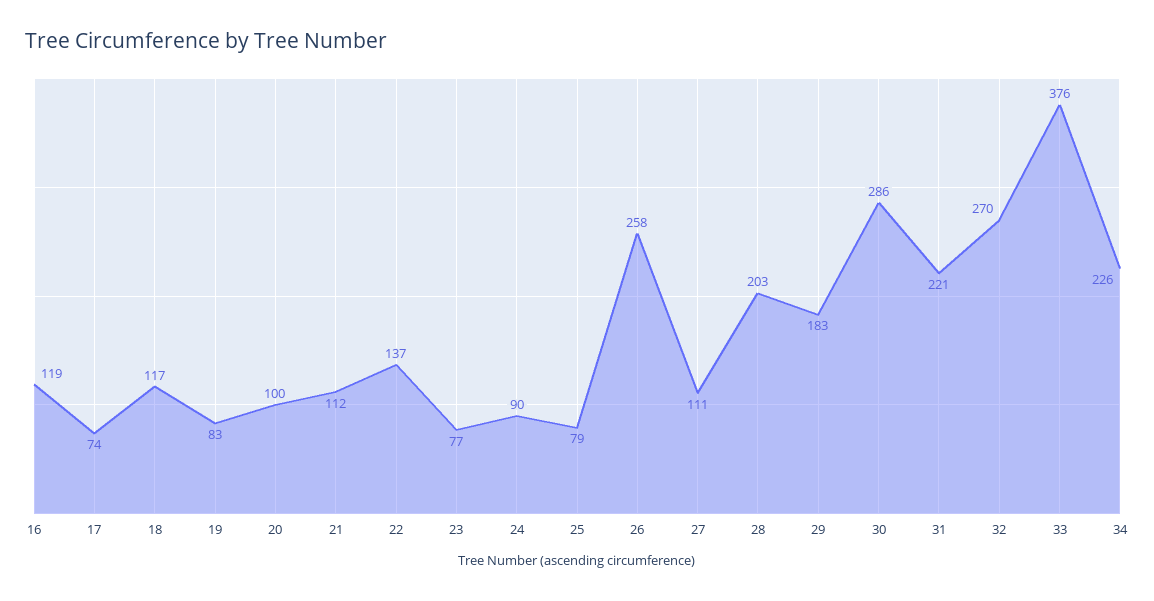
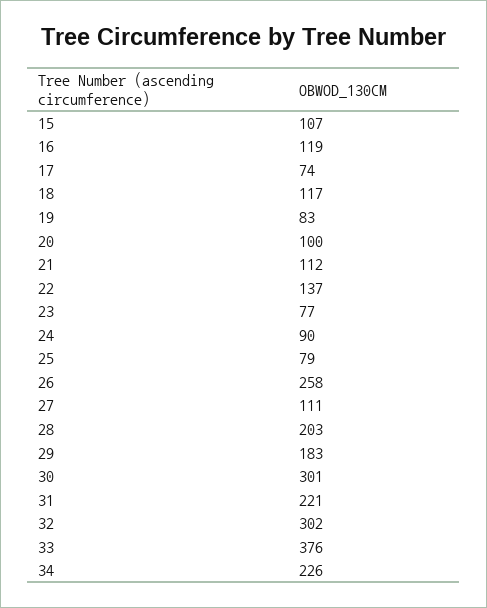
  {
    "16": 119,
    "17": 74,
    "18": 117,
    "19": 83,
    "20": 100,
    "21": 112,
    "22": 137,
    "23": 77,
    "24": 90,
    "25": 79,
    "26": 258,
    "27": 111,
    "28": 203,
    "29": 183,
-   "30": 286,
+   "30": 301,
    "31": 221,
-   "32": 270,
+   "32": 302,
    "33": 376,
-   "34": 226
+   "34": 226,
+   "15": 107
  }

